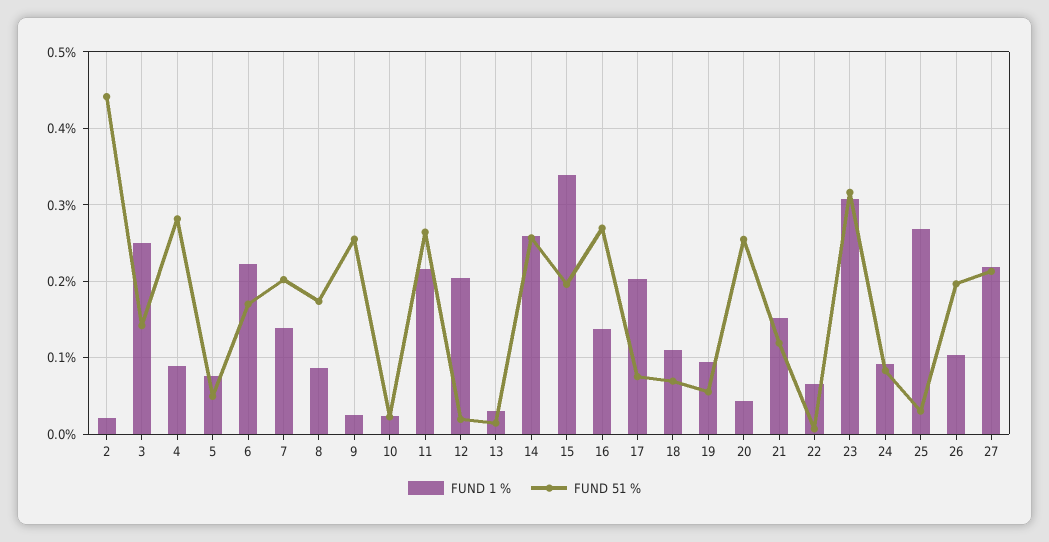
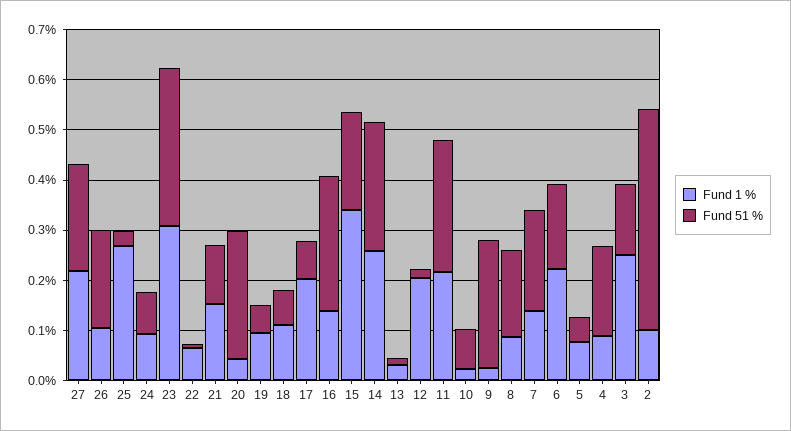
  {
    "FUND 1 %": {
-     "2": 0.02,
+     "2": 0.1,
      "3": 0.25,
      "4": 0.09,
      "5": 0.08,
      "6": 0.22,
      "7": 0.14,
      "8": 0.09,
      "9": 0.03,
      "10": 0.02,
      "11": 0.22,
      "12": 0.2,
      "13": 0.03,
      "14": 0.26,
      "15": 0.34,
      "16": 0.14,
      "17": 0.2,
      "18": 0.11,
      "19": 0.09,
      "20": 0.04,
      "21": 0.15,
      "22": 0.07,
      "23": 0.31,
      "24": 0.09,
      "25": 0.27,
      "26": 0.1,
      "27": 0.22
    },
    "FUND 51 %": {
      "2": 0.44,
      "3": 0.14,
-     "4": 0.28,
+     "4": 0.18,
      "5": 0.05,
      "6": 0.17,
      "7": 0.2,
      "8": 0.17,
      "9": 0.26,
-     "10": 0.02,
+     "10": 0.08,
      "11": 0.26,
      "12": 0.02,
      "13": 0.01,
      "14": 0.26,
      "15": 0.2,
      "16": 0.27,
      "17": 0.08,
      "18": 0.07,
      "19": 0.06,
      "20": 0.25,
      "21": 0.12,
      "22": 0.01,
      "23": 0.32,
      "24": 0.08,
      "25": 0.03,
      "26": 0.2,
      "27": 0.21
    }
  }

